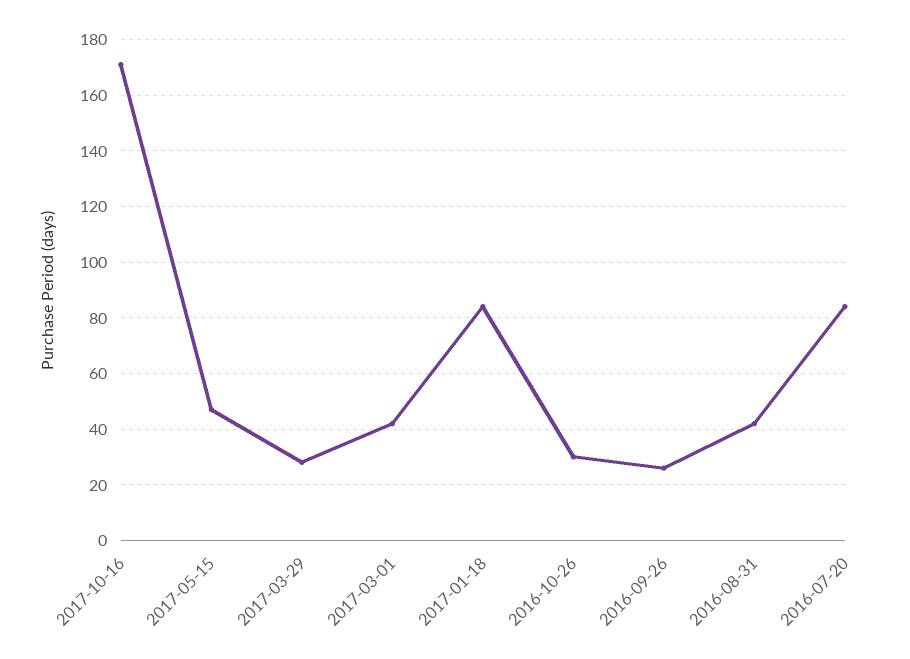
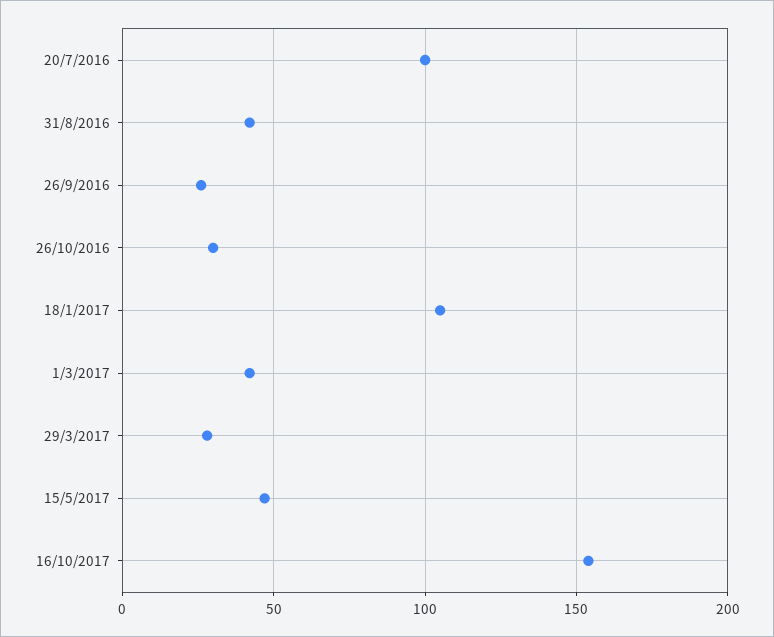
  {
-   "2017-10-16": 170,
+   "2017-10-16": 155,
    "2017-05-15": 45,
    "2017-03-29": 30,
    "2017-03-01": 40,
-   "2017-01-18": 85,
+   "2017-01-18": 105,
    "2016-10-26": 30,
    "2016-09-26": 25,
    "2016-08-31": 40,
-   "2016-07-20": 85
+   "2016-07-20": 100
  }

